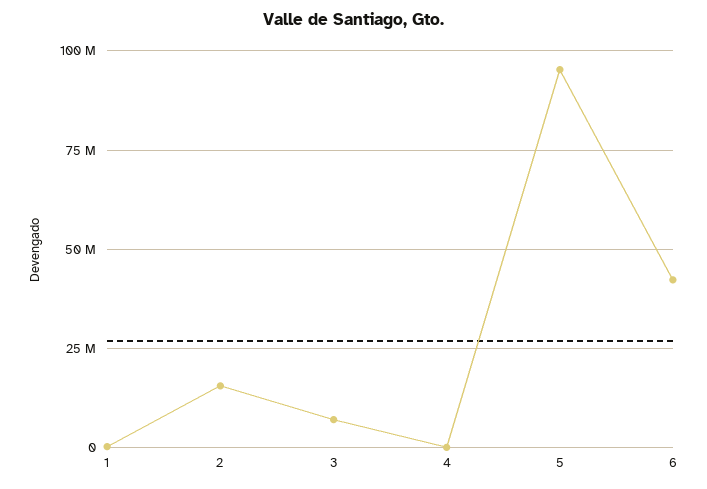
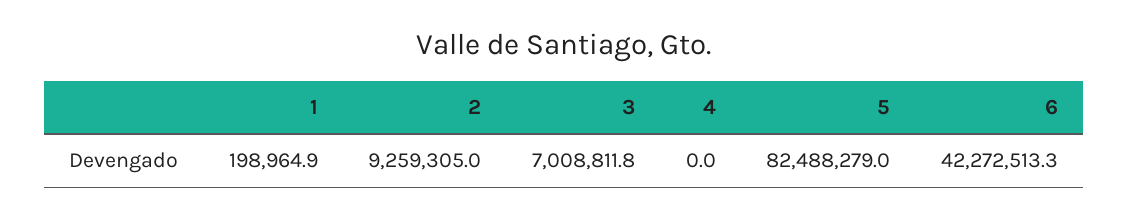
  {
    "1": 198964.9,
-   "2": 15000000,
+   "2": 9259305,
    "3": 7008811.8,
    "4": 0,
-   "5": 95000000,
+   "5": 82488279,
    "6": 42272513.3
  }

